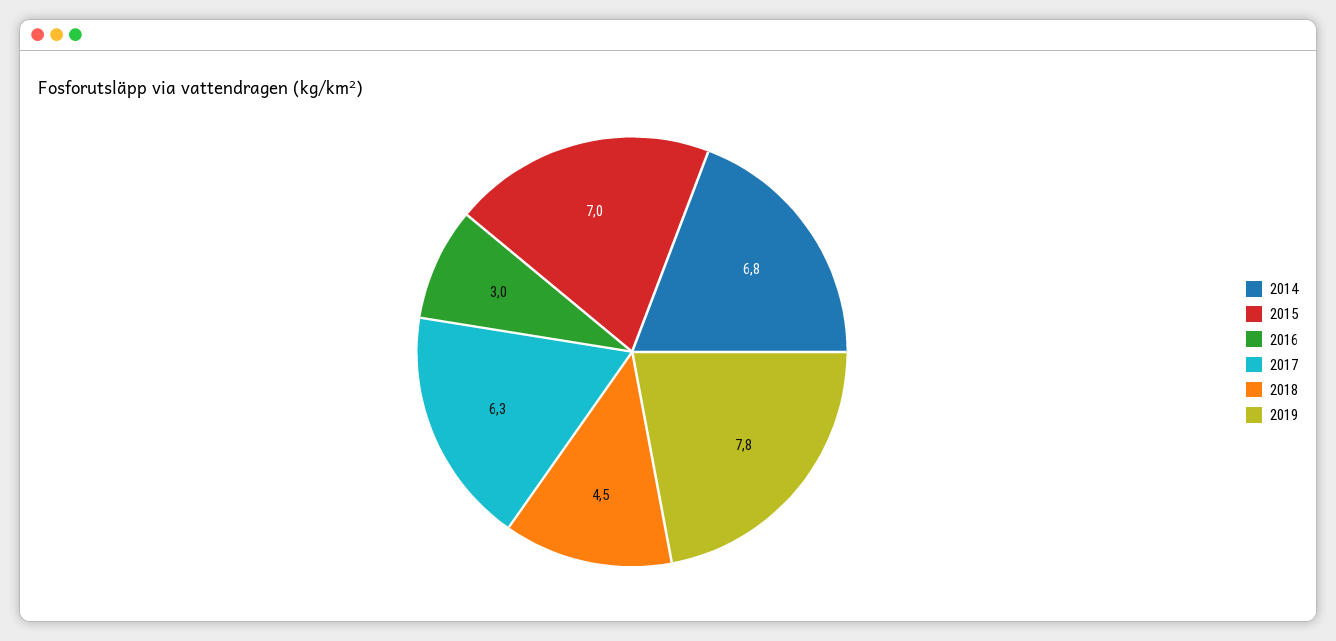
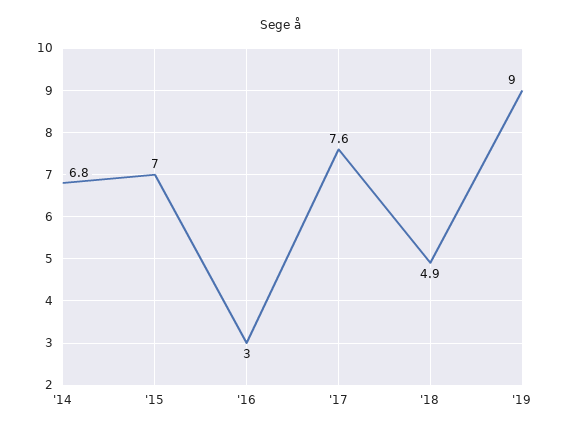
  {
    "2014": 6.8,
    "2015": 7,
    "2016": 3,
-   "2017": 6.3,
+   "2017": 7.6,
-   "2018": 4.5,
+   "2018": 4.9,
-   "2019": 7.8
+   "2019": 9
  }

